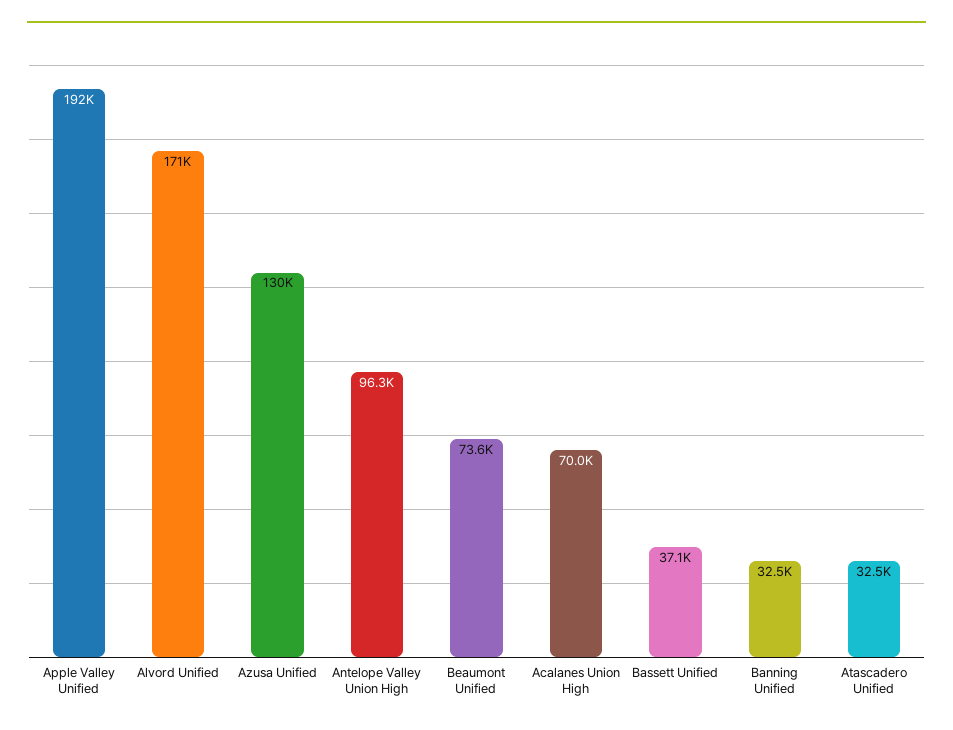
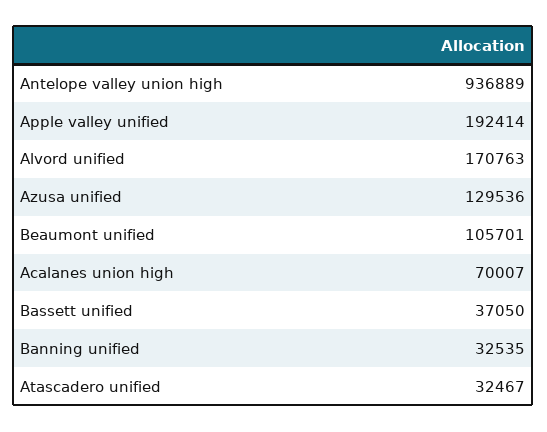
  {
    "Apple Valley Unified": 192414,
    "Alvord Unified": 170763,
    "Azusa Unified": 129536,
-   "Antelope Valley Union High": 96300,
+   "Antelope Valley Union High": 936889,
-   "Beaumont Unified": 73600,
+   "Beaumont Unified": 105701,
    "Acalanes Union High": 70007,
    "Bassett Unified": 37050,
    "Banning Unified": 32535,
    "Atascadero Unified": 32467
  }

